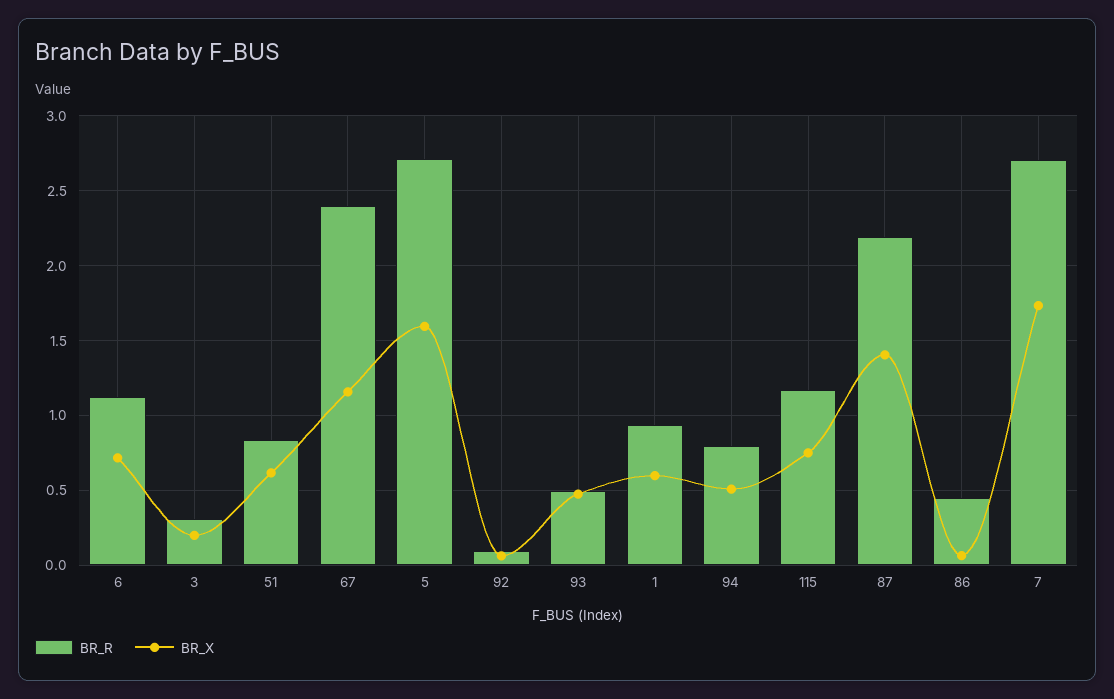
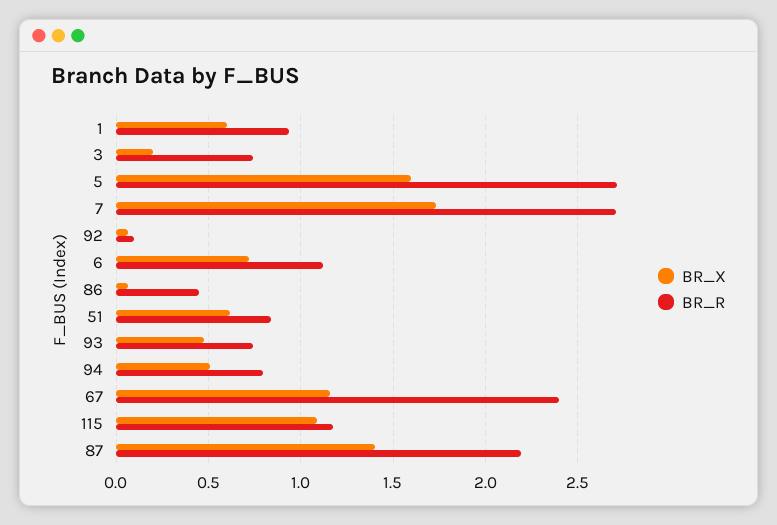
  {
    "BR_R": {
      "6": 1.1,
-     "3": 0.3,
+     "3": 0.75,
      "51": 0.85,
      "67": 2.4,
      "5": 2.7,
      "92": 0.1,
-     "93": 0.5,
+     "93": 0.75,
      "1": 0.95,
      "94": 0.8,
      "115": 1.15,
      "87": 2.2,
      "86": 0.45,
      "7": 2.7
    },
    "BR_X": {
      "6": 0.7,
      "3": 0.2,
      "51": 0.6,
      "67": 1.15,
      "5": 1.6,
      "92": 0.05,
      "93": 0.5,
      "1": 0.6,
      "94": 0.5,
-     "115": 0.75,
+     "115": 1.1,
      "87": 1.4,
      "86": 0.05,
      "7": 1.75
    }
  }

